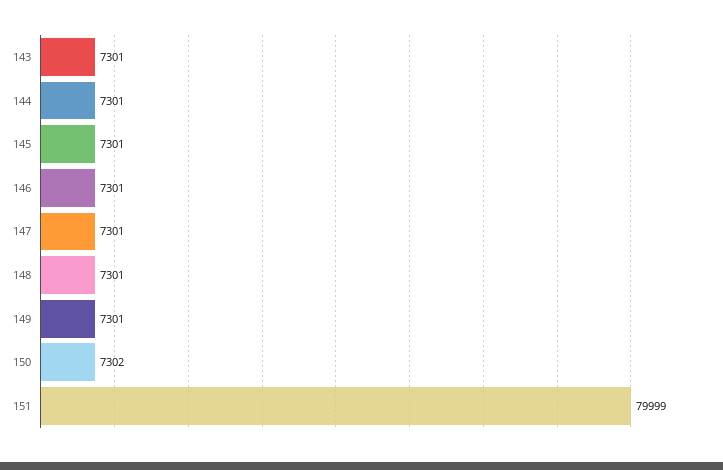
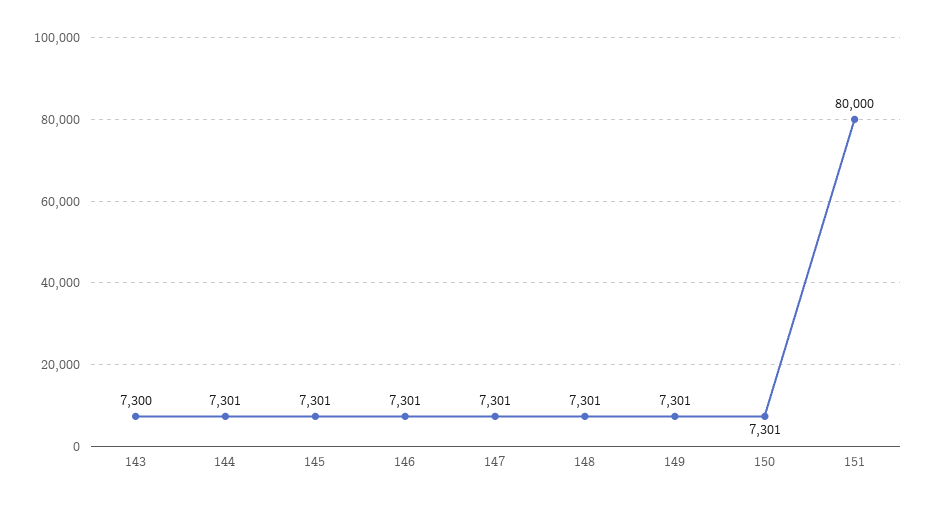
  {
-   "143": 7301,
+   "143": 7300,
    "144": 7301,
    "145": 7301,
    "146": 7301,
    "147": 7301,
    "148": 7301,
    "149": 7301,
-   "150": 7302,
+   "150": 7301,
-   "151": 79999
+   "151": 80000
  }

